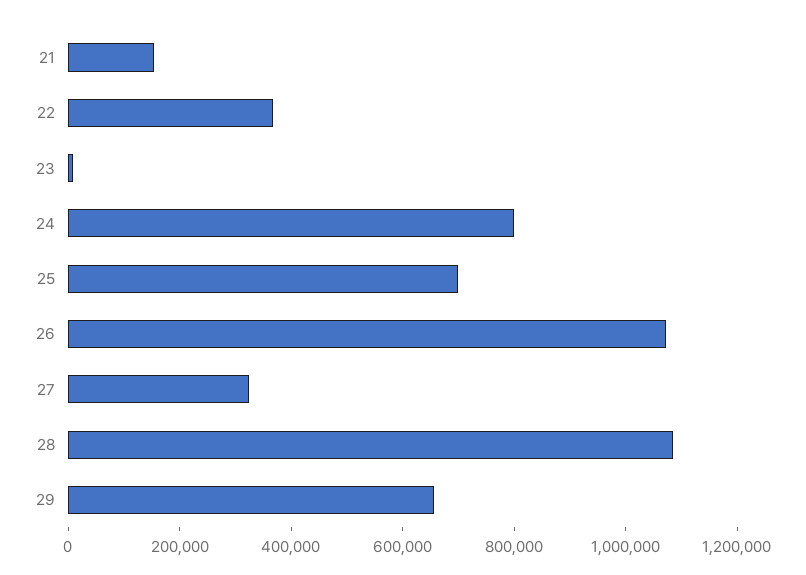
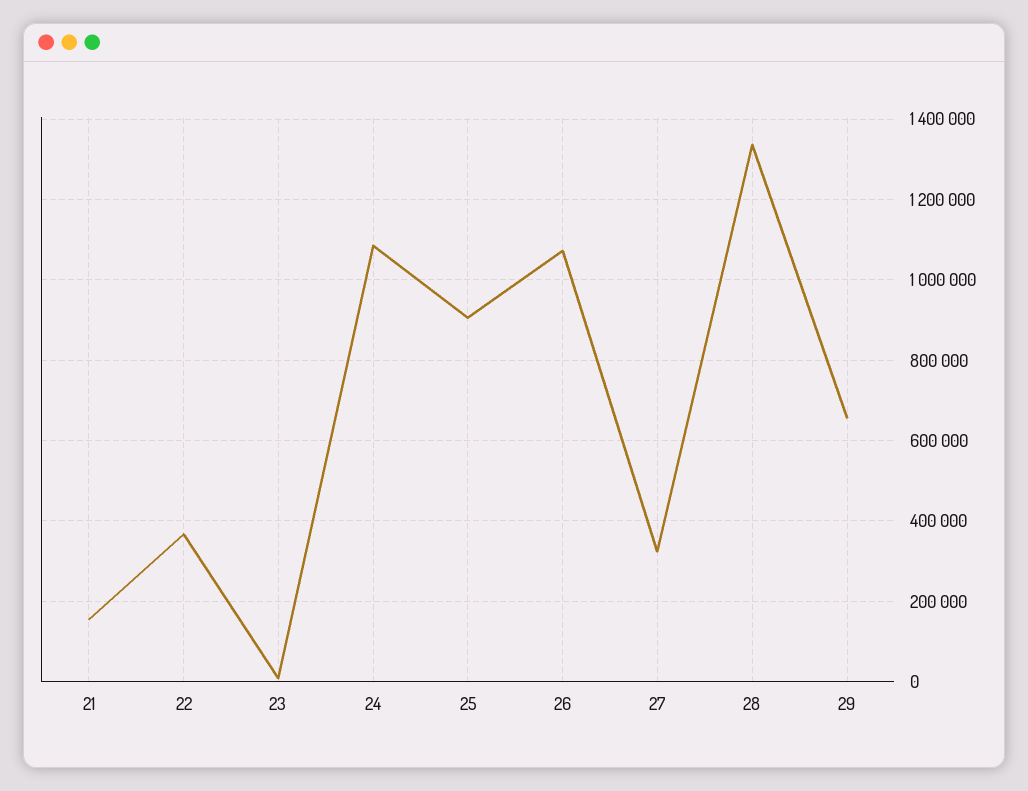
  {
    "21": 160000,
    "22": 360000,
    "23": 0,
-   "24": 800000,
+   "24": 1080000,
-   "25": 700000,
+   "25": 900000,
    "26": 1080000,
    "27": 320000,
-   "28": 1100000,
+   "28": 1340000,
    "29": 660000
  }

